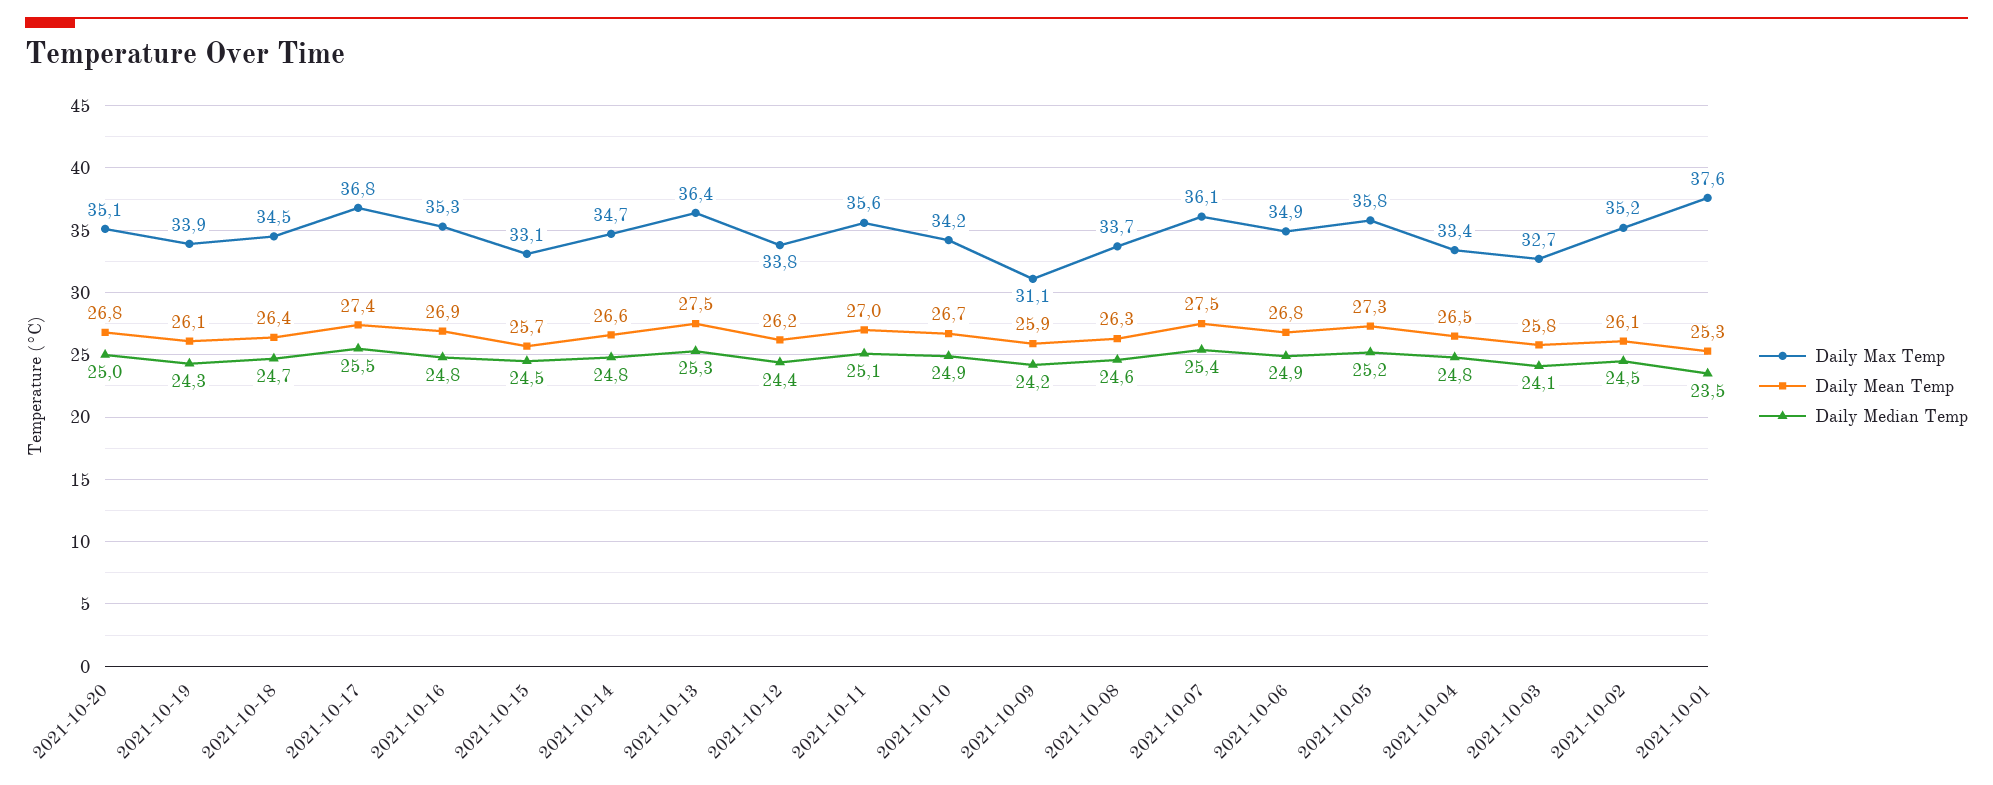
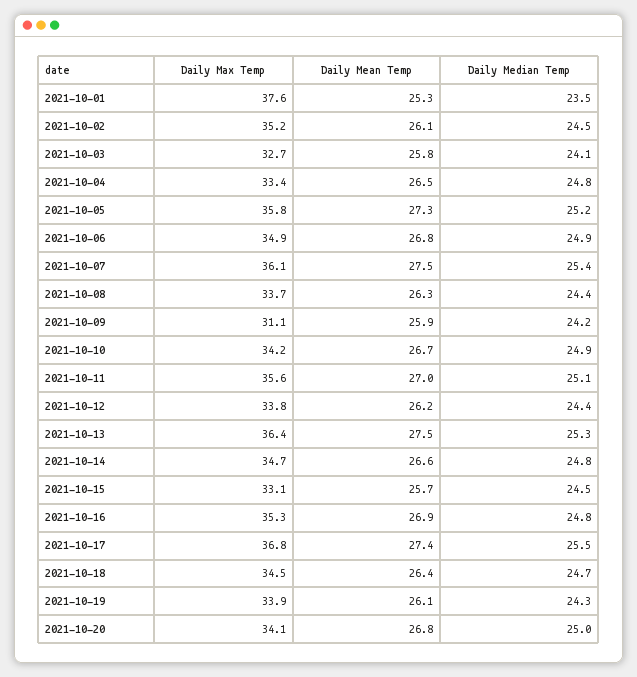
  {
    "Daily Max Temp": {
-     "2021-10-20": 35.1,
+     "2021-10-20": 34.1,
      "2021-10-19": 33.9,
      "2021-10-18": 34.5,
      "2021-10-17": 36.8,
      "2021-10-16": 35.3,
      "2021-10-15": 33.1,
      "2021-10-14": 34.7,
      "2021-10-13": 36.4,
      "2021-10-12": 33.8,
      "2021-10-11": 35.6,
      "2021-10-10": 34.2,
      "2021-10-09": 31.1,
      "2021-10-08": 33.7,
      "2021-10-07": 36.1,
      "2021-10-06": 34.9,
      "2021-10-05": 35.8,
      "2021-10-04": 33.4,
      "2021-10-03": 32.7,
      "2021-10-02": 35.2,
      "2021-10-01": 37.6
    },
    "Daily Mean Temp": {
      "2021-10-20": 26.8,
      "2021-10-19": 26.1,
      "2021-10-18": 26.4,
      "2021-10-17": 27.4,
      "2021-10-16": 26.9,
      "2021-10-15": 25.7,
      "2021-10-14": 26.6,
      "2021-10-13": 27.5,
      "2021-10-12": 26.2,
      "2021-10-11": 27,
      "2021-10-10": 26.7,
      "2021-10-09": 25.9,
      "2021-10-08": 26.3,
      "2021-10-07": 27.5,
      "2021-10-06": 26.8,
      "2021-10-05": 27.3,
      "2021-10-04": 26.5,
      "2021-10-03": 25.8,
      "2021-10-02": 26.1,
      "2021-10-01": 25.3
    },
    "Daily Median Temp": {
      "2021-10-20": 25,
      "2021-10-19": 24.3,
      "2021-10-18": 24.7,
      "2021-10-17": 25.5,
      "2021-10-16": 24.8,
      "2021-10-15": 24.5,
      "2021-10-14": 24.8,
      "2021-10-13": 25.3,
      "2021-10-12": 24.4,
      "2021-10-11": 25.1,
      "2021-10-10": 24.9,
      "2021-10-09": 24.2,
-     "2021-10-08": 24.6,
+     "2021-10-08": 24.4,
      "2021-10-07": 25.4,
      "2021-10-06": 24.9,
      "2021-10-05": 25.2,
      "2021-10-04": 24.8,
      "2021-10-03": 24.1,
      "2021-10-02": 24.5,
      "2021-10-01": 23.5
    }
  }

